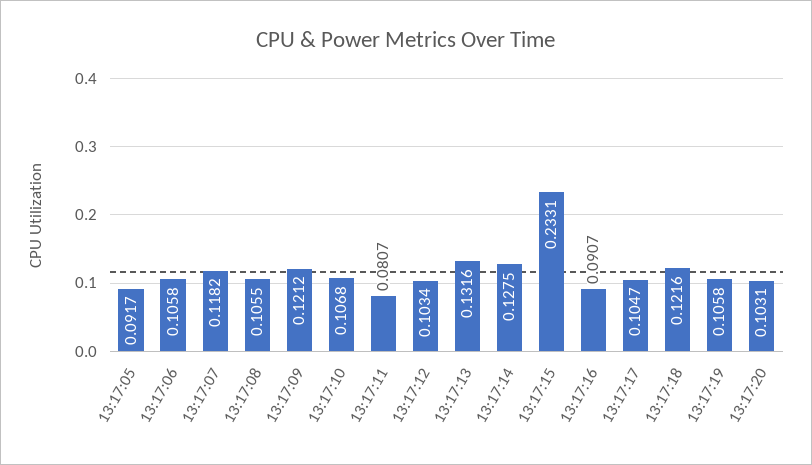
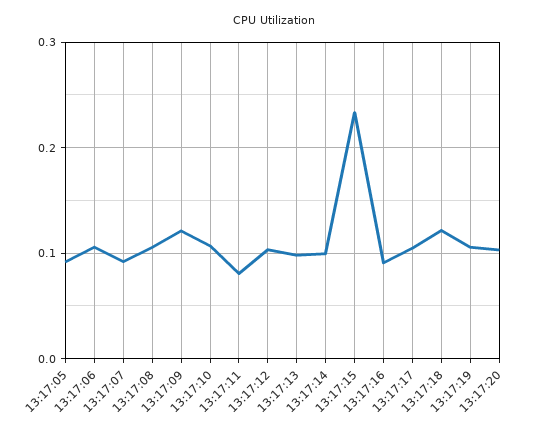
  {
    "13:17:05": 0.0917,
    "13:17:06": 0.1058,
-   "13:17:07": 0.1182,
+   "13:17:07": 0.09,
    "13:17:08": 0.1055,
    "13:17:09": 0.1212,
    "13:17:10": 0.1068,
    "13:17:11": 0.0807,
    "13:17:12": 0.1034,
-   "13:17:13": 0.1316,
+   "13:17:13": 0.1,
-   "13:17:14": 0.1275,
+   "13:17:14": 0.1,
    "13:17:15": 0.2331,
    "13:17:16": 0.0907,
    "13:17:17": 0.1047,
    "13:17:18": 0.1216,
    "13:17:19": 0.1058,
    "13:17:20": 0.1031
  }

